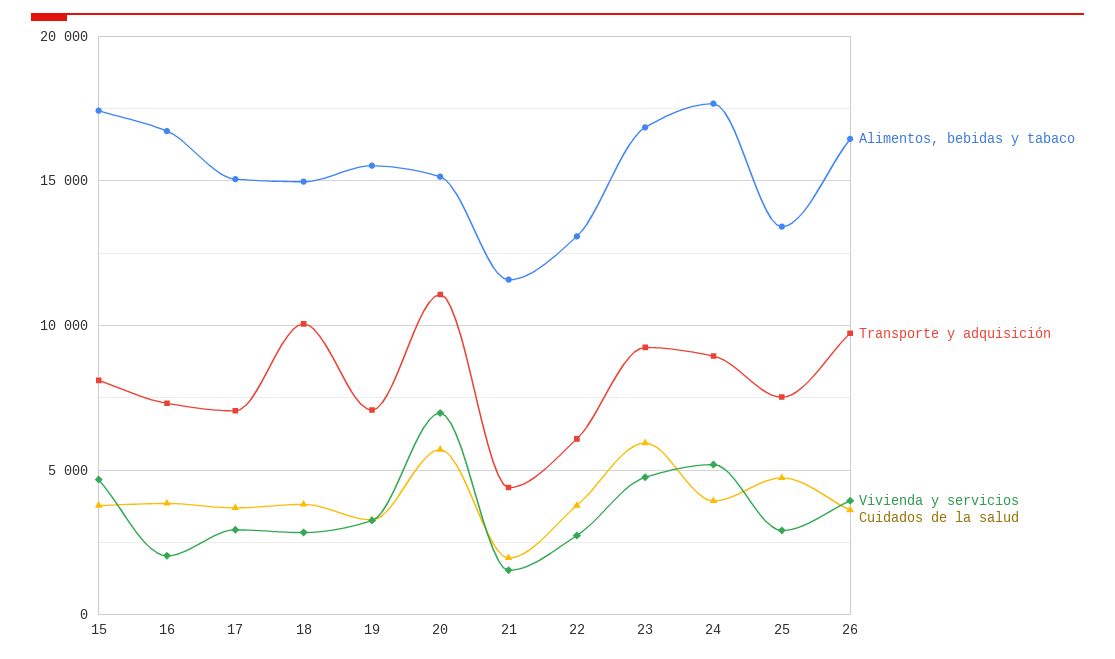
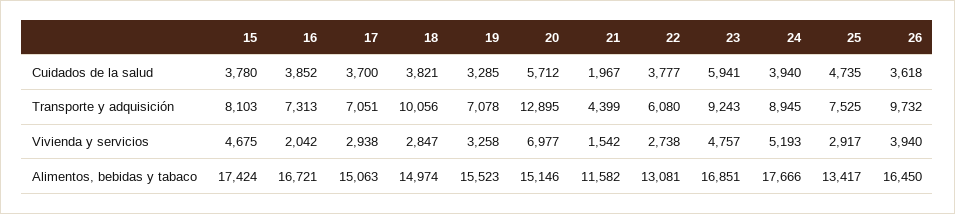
  {
    "Alimentos, bebidas y tabaco": {
      "15": 17424,
      "16": 16721,
      "17": 15063,
      "18": 14974,
      "19": 15523,
      "20": 15146,
      "21": 11582,
      "22": 13081,
      "23": 16851,
      "24": 17666,
      "25": 13417,
      "26": 16450
    },
    "Transporte y adquisición": {
      "15": 8103,
      "16": 7313,
      "17": 7051,
      "18": 10056,
      "19": 7078,
-     "20": 11000,
+     "20": 12895,
      "21": 4399,
      "22": 6080,
      "23": 9243,
      "24": 8945,
      "25": 7525,
      "26": 9732
    },
    "Vivienda y servicios": {
      "15": 4675,
      "16": 2042,
      "17": 2938,
      "18": 2847,
      "19": 3258,
      "20": 6977,
      "21": 1542,
      "22": 2738,
      "23": 4757,
      "24": 5193,
      "25": 2917,
      "26": 3940
    },
    "Cuidados de la salud": {
      "15": 3780,
      "16": 3852,
      "17": 3700,
      "18": 3821,
      "19": 3285,
      "20": 5712,
      "21": 1967,
      "22": 3777,
      "23": 5941,
      "24": 3940,
      "25": 4735,
      "26": 3618
    }
  }

